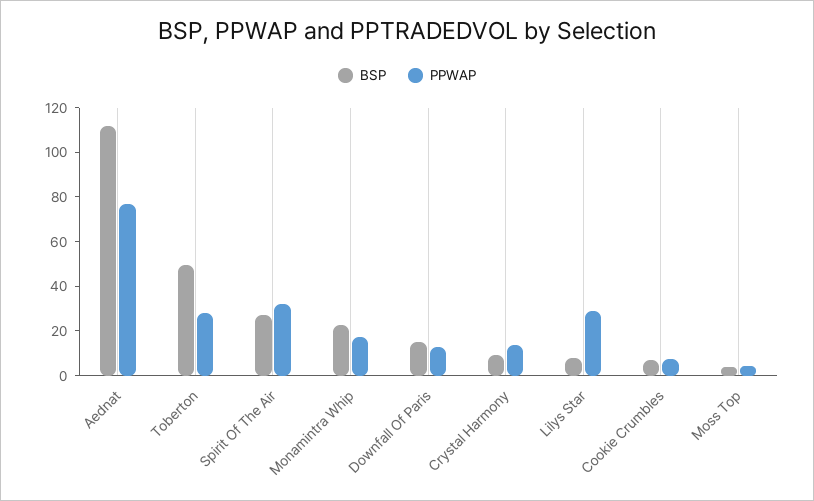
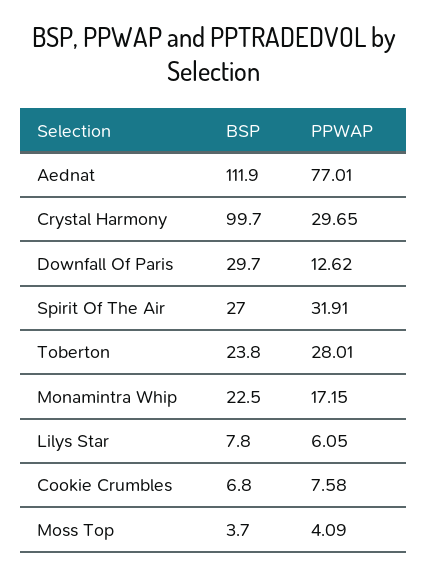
  {
    "BSP": {
      "Aednat": 111.9,
-     "Toberton": 50,
+     "Toberton": 23.8,
      "Spirit Of The Air": 27,
      "Monamintra Whip": 22.5,
-     "Downfall Of Paris": 15,
+     "Downfall Of Paris": 29.7,
-     "Crystal Harmony": 10,
+     "Crystal Harmony": 99.7,
      "Lilys Star": 7.8,
      "Cookie Crumbles": 6.8,
      "Moss Top": 3.7
    },
    "PPWAP": {
      "Aednat": 77.01,
      "Toberton": 28.01,
      "Spirit Of The Air": 31.91,
      "Monamintra Whip": 17.15,
      "Downfall Of Paris": 12.62,
-     "Crystal Harmony": 15,
+     "Crystal Harmony": 29.65,
-     "Lilys Star": 30,
+     "Lilys Star": 6.05,
      "Cookie Crumbles": 7.58,
      "Moss Top": 4.09
    }
  }

